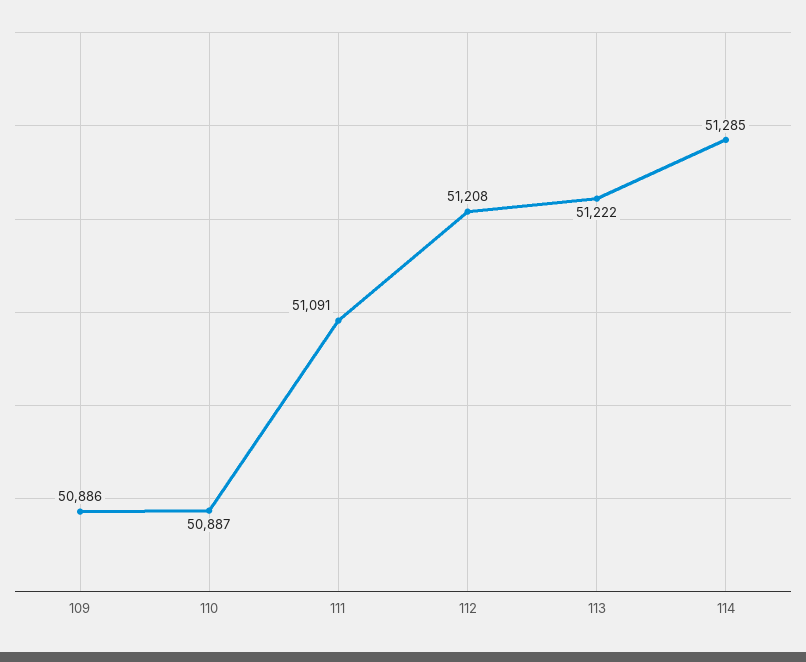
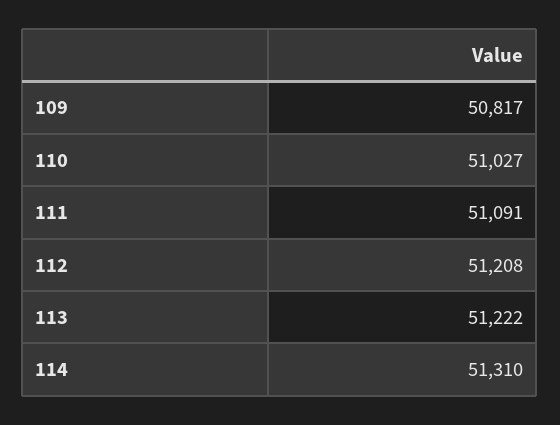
  {
-   "109": 50886,
+   "109": 50817,
-   "110": 50887,
+   "110": 51027,
    "111": 51091,
    "112": 51208,
    "113": 51222,
-   "114": 51285
+   "114": 51310
  }

